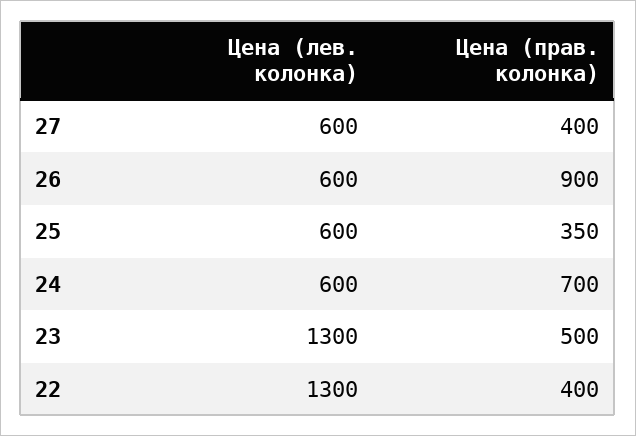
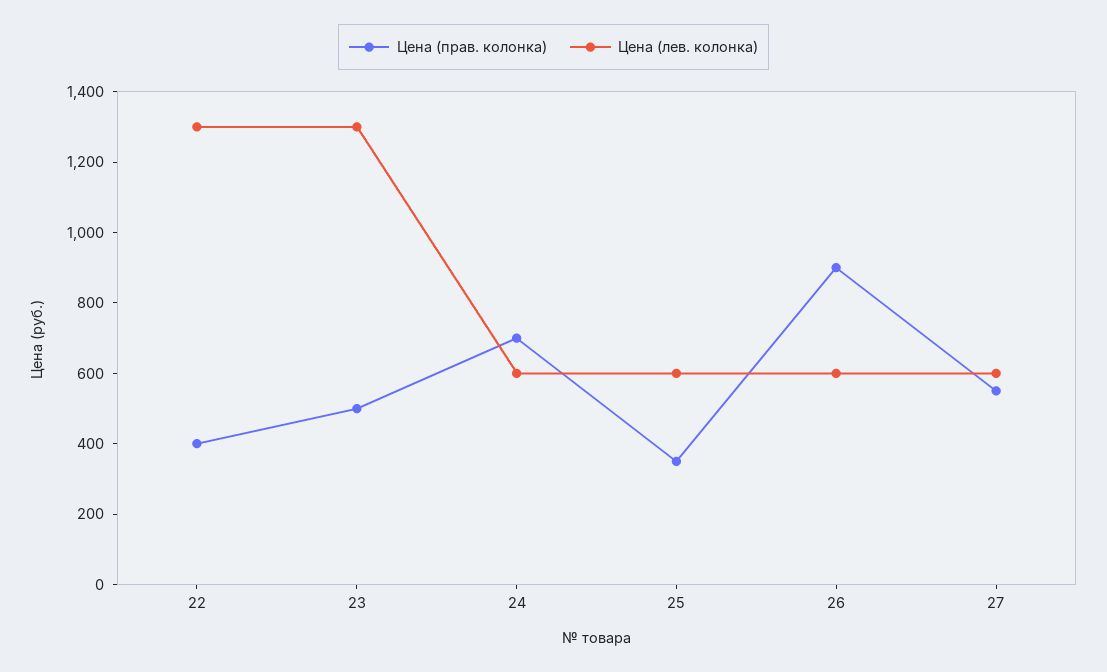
  {
    "Цена (лев. колонка)": {
      "27": 600,
      "26": 600,
      "25": 600,
      "24": 600,
      "23": 1300,
      "22": 1300
    },
    "Цена (прав. колонка)": {
-     "27": 400,
+     "27": 550,
      "26": 900,
      "25": 350,
      "24": 700,
      "23": 500,
      "22": 400
    }
  }

